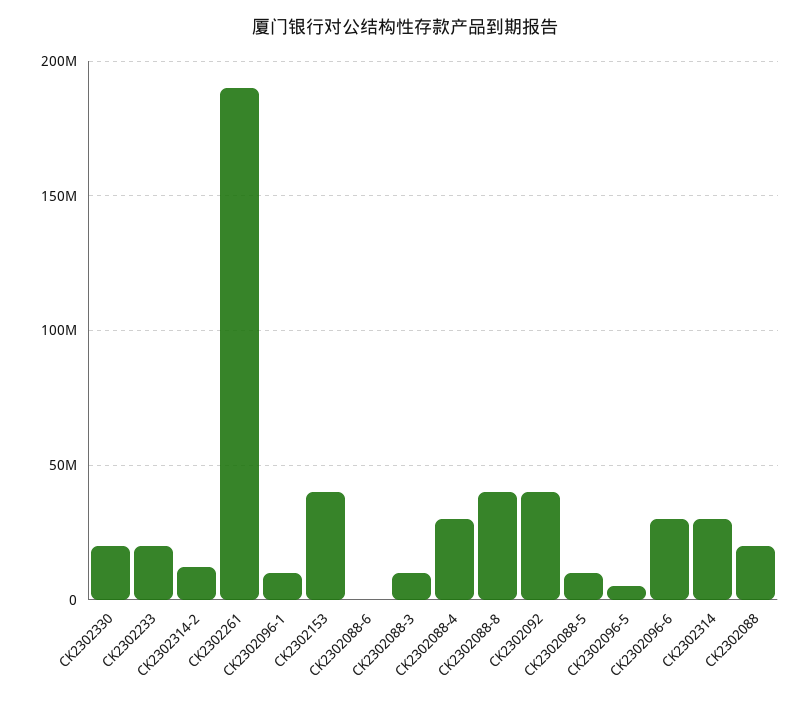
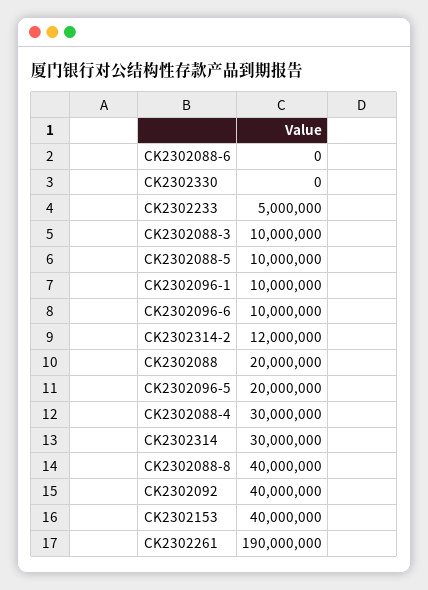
  {
-   "CK2302330": 20000000,
+   "CK2302330": 0,
-   "CK2302233": 20000000,
+   "CK2302233": 5000000,
    "CK2302314-2": 12000000,
    "CK2302261": 190000000,
    "CK2302096-1": 10000000,
    "CK2302153": 40000000,
    "CK2302088-6": 0,
    "CK2302088-3": 10000000,
    "CK2302088-4": 30000000,
    "CK2302088-8": 40000000,
    "CK2302092": 40000000,
    "CK2302088-5": 10000000,
-   "CK2302096-5": 5000000,
+   "CK2302096-5": 20000000,
-   "CK2302096-6": 30000000,
+   "CK2302096-6": 10000000,
    "CK2302314": 30000000,
    "CK2302088": 20000000
  }

